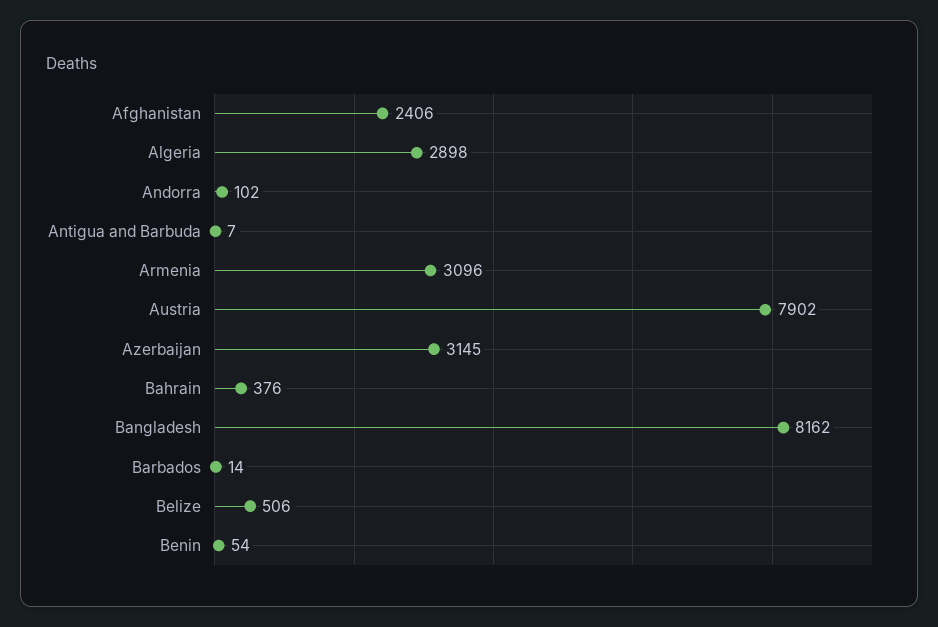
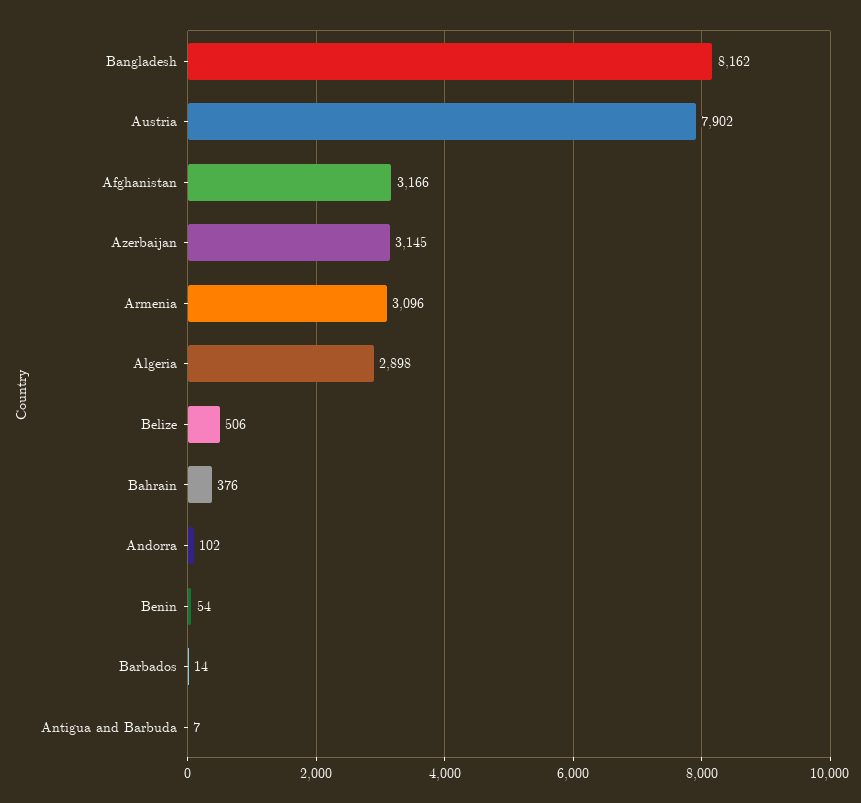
  {
-   "Afghanistan": 2406,
+   "Afghanistan": 3166,
    "Algeria": 2898,
    "Andorra": 102,
    "Antigua and Barbuda": 7,
    "Armenia": 3096,
    "Austria": 7902,
    "Azerbaijan": 3145,
    "Bahrain": 376,
    "Bangladesh": 8162,
    "Barbados": 14,
    "Belize": 506,
    "Benin": 54
  }

